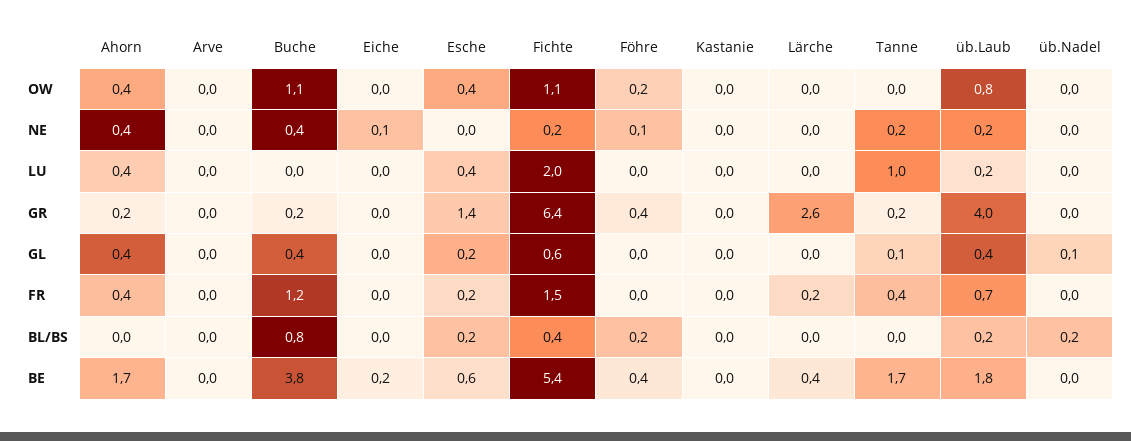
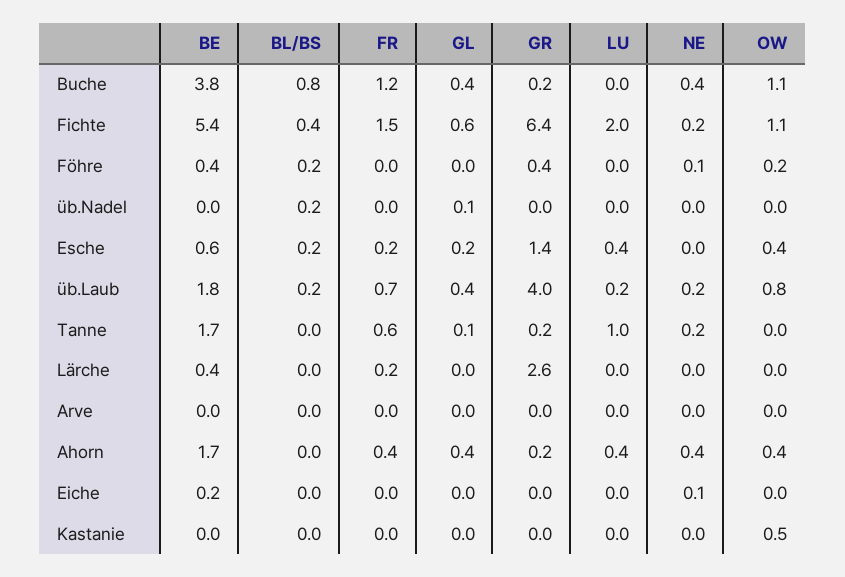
  {
    "Ahorn": {
      "OW": 0.4,
      "NE": 0.4,
      "LU": 0.4,
      "GR": 0.2,
      "GL": 0.4,
      "FR": 0.4,
      "BL/BS": 0,
      "BE": 1.7
    },
    "Arve": {
      "OW": 0,
      "NE": 0,
      "LU": 0,
      "GR": 0,
      "GL": 0,
      "FR": 0,
      "BL/BS": 0,
      "BE": 0
    },
    "Buche": {
      "OW": 1.1,
      "NE": 0.4,
      "LU": 0,
      "GR": 0.2,
      "GL": 0.4,
      "FR": 1.2,
      "BL/BS": 0.8,
      "BE": 3.8
    },
    "Eiche": {
      "OW": 0,
      "NE": 0.1,
      "LU": 0,
      "GR": 0,
      "GL": 0,
      "FR": 0,
      "BL/BS": 0,
      "BE": 0.2
    },
    "Esche": {
      "OW": 0.4,
      "NE": 0,
      "LU": 0.4,
      "GR": 1.4,
      "GL": 0.2,
      "FR": 0.2,
      "BL/BS": 0.2,
      "BE": 0.6
    },
    "Fichte": {
      "OW": 1.1,
      "NE": 0.2,
      "LU": 2,
      "GR": 6.4,
      "GL": 0.6,
      "FR": 1.5,
      "BL/BS": 0.4,
      "BE": 5.4
    },
    "Föhre": {
      "OW": 0.2,
      "NE": 0.1,
      "LU": 0,
      "GR": 0.4,
      "GL": 0,
      "FR": 0,
      "BL/BS": 0.2,
      "BE": 0.4
    },
    "Kastanie": {
-     "OW": 0,
+     "OW": 0.5,
      "NE": 0,
      "LU": 0,
      "GR": 0,
      "GL": 0,
      "FR": 0,
      "BL/BS": 0,
      "BE": 0
    },
    "Lärche": {
      "OW": 0,
      "NE": 0,
      "LU": 0,
      "GR": 2.6,
      "GL": 0,
      "FR": 0.2,
      "BL/BS": 0,
      "BE": 0.4
    },
    "Tanne": {
      "OW": 0,
      "NE": 0.2,
      "LU": 1,
      "GR": 0.2,
      "GL": 0.1,
-     "FR": 0.4,
+     "FR": 0.6,
      "BL/BS": 0,
      "BE": 1.7
    },
    "üb.Laub": {
      "OW": 0.8,
      "NE": 0.2,
      "LU": 0.2,
      "GR": 4,
      "GL": 0.4,
      "FR": 0.7,
      "BL/BS": 0.2,
      "BE": 1.8
    },
    "üb.Nadel": {
      "OW": 0,
      "NE": 0,
      "LU": 0,
      "GR": 0,
      "GL": 0.1,
      "FR": 0,
      "BL/BS": 0.2,
      "BE": 0
    }
  }

